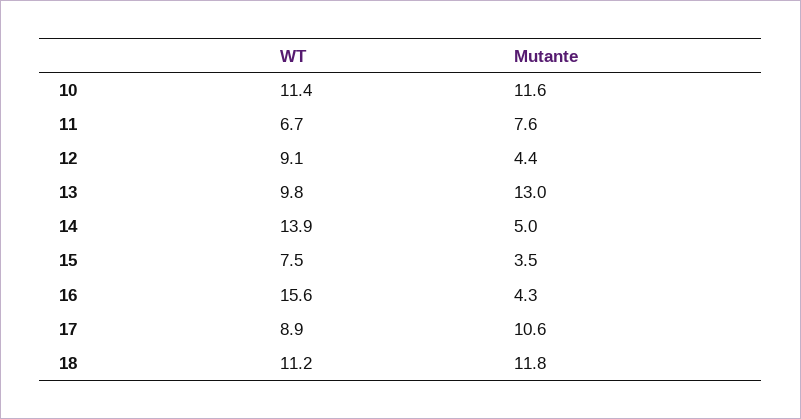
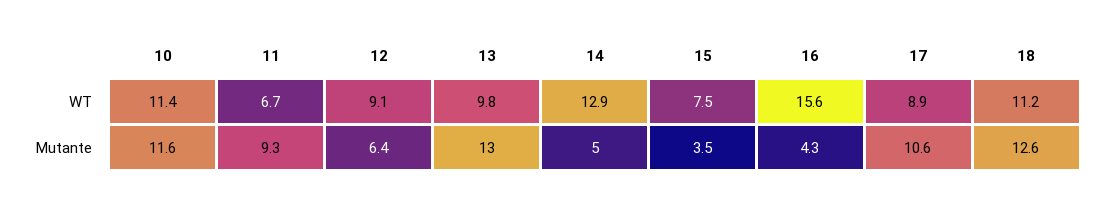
  {
    "WT": {
      "10": 11.4,
      "11": 6.7,
      "12": 9.1,
      "13": 9.8,
-     "14": 13.9,
+     "14": 12.9,
      "15": 7.5,
      "16": 15.6,
      "17": 8.9,
      "18": 11.2
    },
    "Mutante": {
      "10": 11.6,
-     "11": 7.6,
+     "11": 9.3,
-     "12": 4.4,
+     "12": 6.4,
      "13": 13,
      "14": 5,
      "15": 3.5,
      "16": 4.3,
      "17": 10.6,
-     "18": 11.8
+     "18": 12.6
    }
  }

